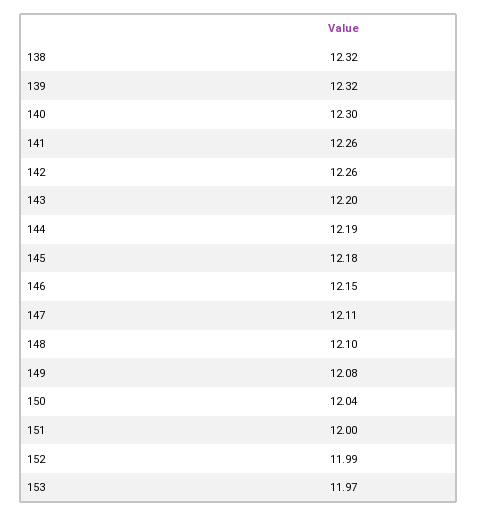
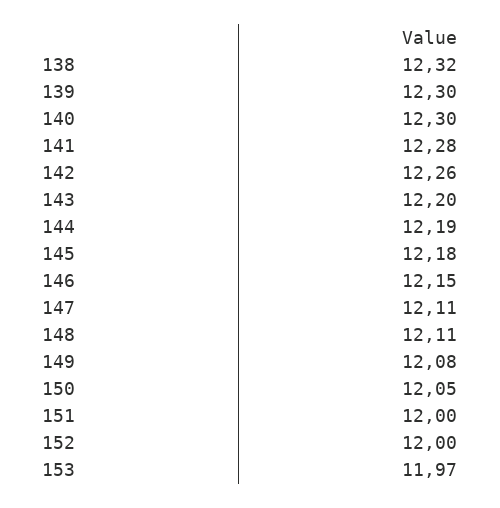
  {
    "138": 12.32,
-   "139": 12.32,
+   "139": 12.3,
    "140": 12.3,
-   "141": 12.26,
+   "141": 12.28,
    "142": 12.26,
    "143": 12.2,
    "144": 12.19,
    "145": 12.18,
    "146": 12.15,
    "147": 12.11,
-   "148": 12.1,
+   "148": 12.11,
    "149": 12.08,
-   "150": 12.04,
+   "150": 12.05,
    "151": 12,
-   "152": 11.99,
+   "152": 12,
    "153": 11.97
  }

